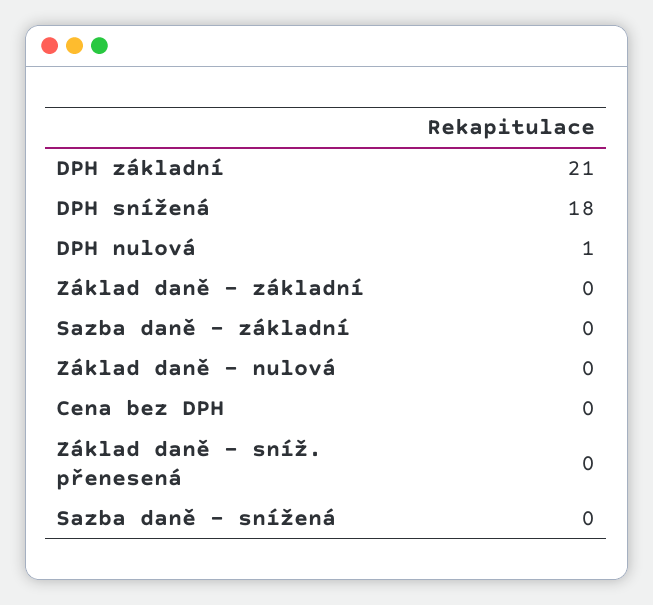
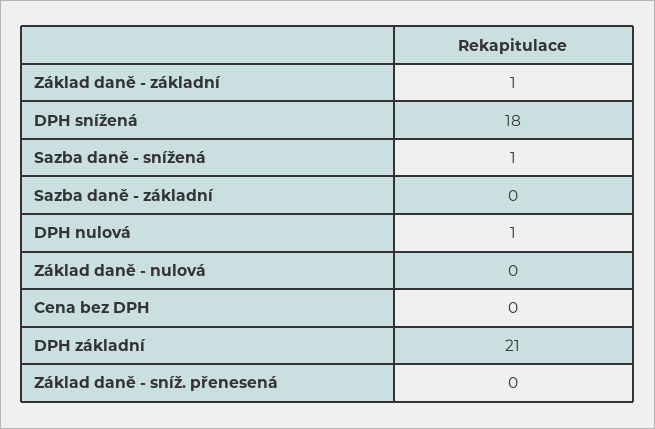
  {
    "DPH základní": 21,
    "DPH snížená": 18,
    "DPH nulová": 1,
-   "Základ daně - základní": 0,
+   "Základ daně - základní": 1,
    "Sazba daně - základní": 0,
    "Základ daně - nulová": 0,
    "Cena bez DPH": 0,
    "Základ daně - sníž. přenesená": 0,
-   "Sazba daně - snížená": 0
+   "Sazba daně - snížená": 1
  }

